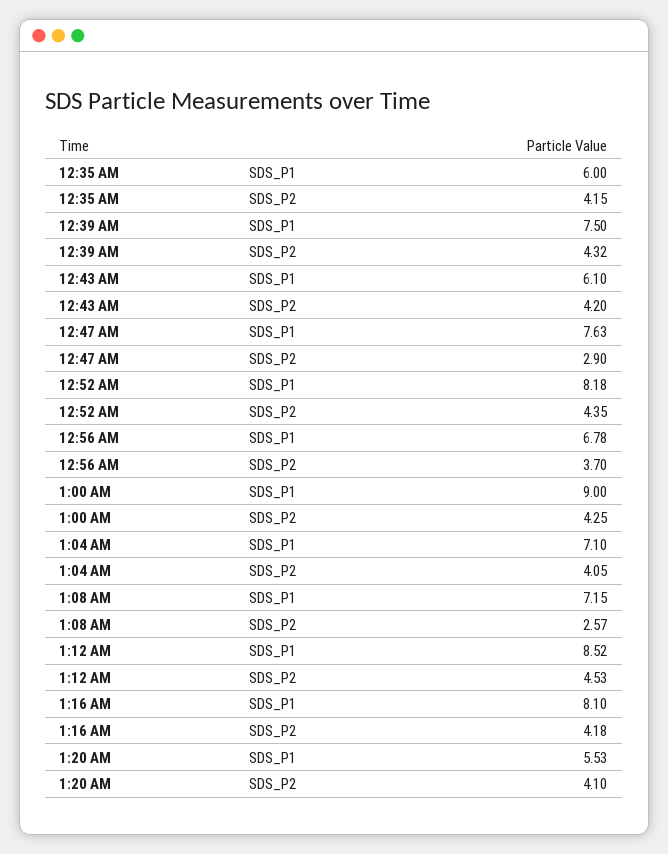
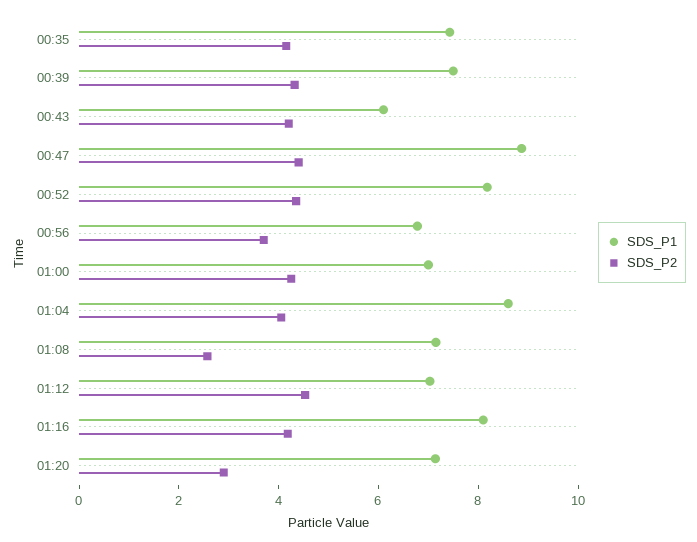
  {
    "SDS_P1": {
-     "12:35 AM": 6,
+     "12:35 AM": 7.5,
      "12:39 AM": 7.5,
      "12:43 AM": 6.1,
-     "12:47 AM": 7.63,
+     "12:47 AM": 9,
      "12:52 AM": 8.18,
      "12:56 AM": 6.78,
-     "1:00 AM": 9,
+     "1:00 AM": 7,
-     "1:04 AM": 7.1,
+     "1:04 AM": 8.5,
      "1:08 AM": 7.15,
-     "1:12 AM": 8.52,
+     "1:12 AM": 7,
      "1:16 AM": 8.1,
-     "1:20 AM": 5.53
+     "1:20 AM": 7
    },
    "SDS_P2": {
      "12:35 AM": 4.15,
      "12:39 AM": 4.32,
      "12:43 AM": 4.2,
-     "12:47 AM": 2.9,
+     "12:47 AM": 4.5,
      "12:52 AM": 4.35,
      "12:56 AM": 3.7,
      "1:00 AM": 4.25,
      "1:04 AM": 4.05,
      "1:08 AM": 2.57,
      "1:12 AM": 4.53,
      "1:16 AM": 4.18,
-     "1:20 AM": 4.1
+     "1:20 AM": 3
    }
  }

